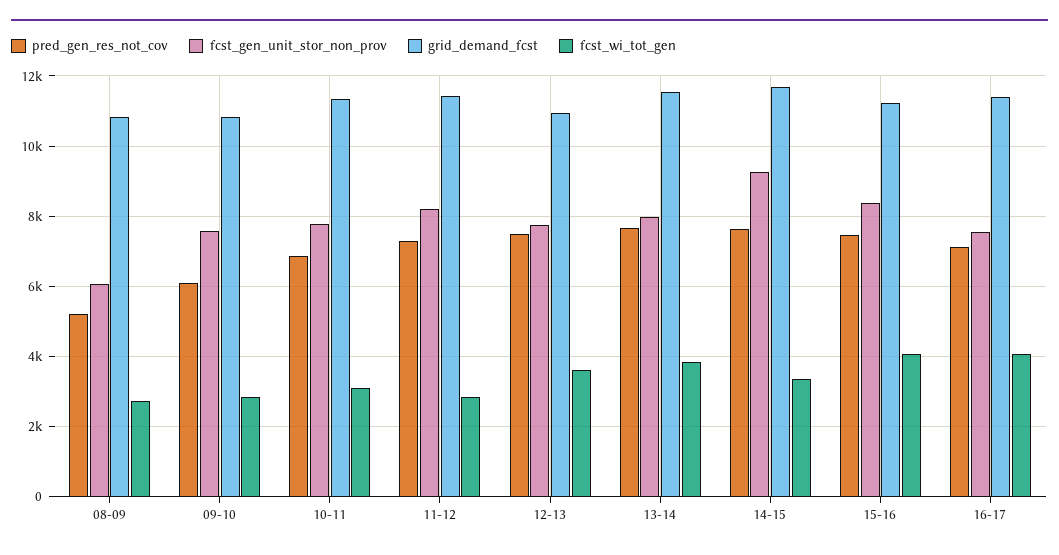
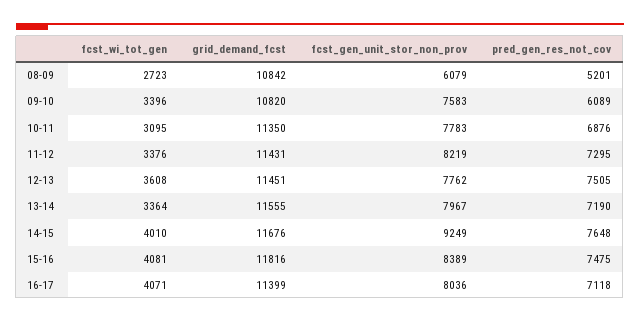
  {
    "pred_gen_res_not_cov": {
      "08-09": 5201,
      "09-10": 6089,
      "10-11": 6876,
      "11-12": 7295,
      "12-13": 7505,
-     "13-14": 7600,
+     "13-14": 7190,
      "14-15": 7648,
      "15-16": 7475,
      "16-17": 7118
    },
    "fcst_gen_unit_stor_non_prov": {
      "08-09": 6079,
      "09-10": 7583,
      "10-11": 7783,
      "11-12": 8219,
      "12-13": 7762,
      "13-14": 7967,
      "14-15": 9249,
      "15-16": 8389,
-     "16-17": 7600
+     "16-17": 8036
    },
    "grid_demand_fcst": {
      "08-09": 10842,
      "09-10": 10820,
      "10-11": 11350,
      "11-12": 11431,
-     "12-13": 11000,
+     "12-13": 11451,
      "13-14": 11555,
      "14-15": 11676,
-     "15-16": 11200,
+     "15-16": 11816,
      "16-17": 11399
    },
    "fcst_wi_tot_gen": {
      "08-09": 2723,
-     "09-10": 2800,
+     "09-10": 3396,
      "10-11": 3095,
-     "11-12": 2800,
+     "11-12": 3376,
      "12-13": 3608,
-     "13-14": 3800,
+     "13-14": 3364,
-     "14-15": 3400,
+     "14-15": 4010,
      "15-16": 4081,
      "16-17": 4071
    }
  }

